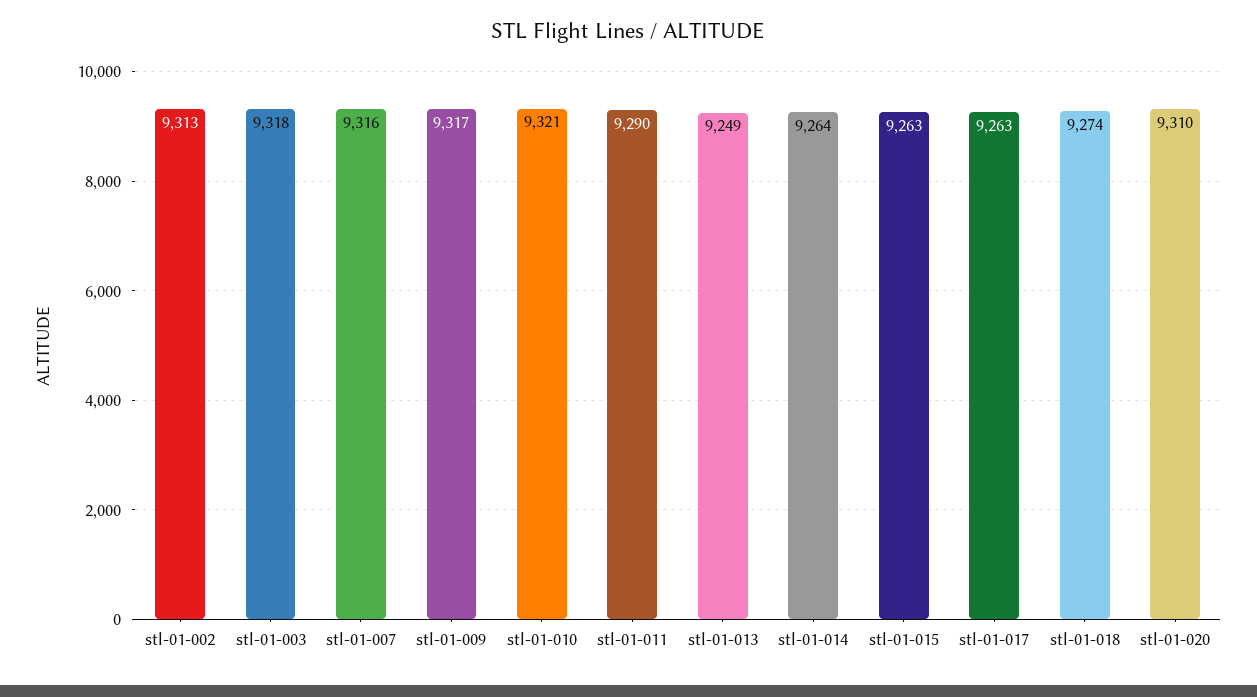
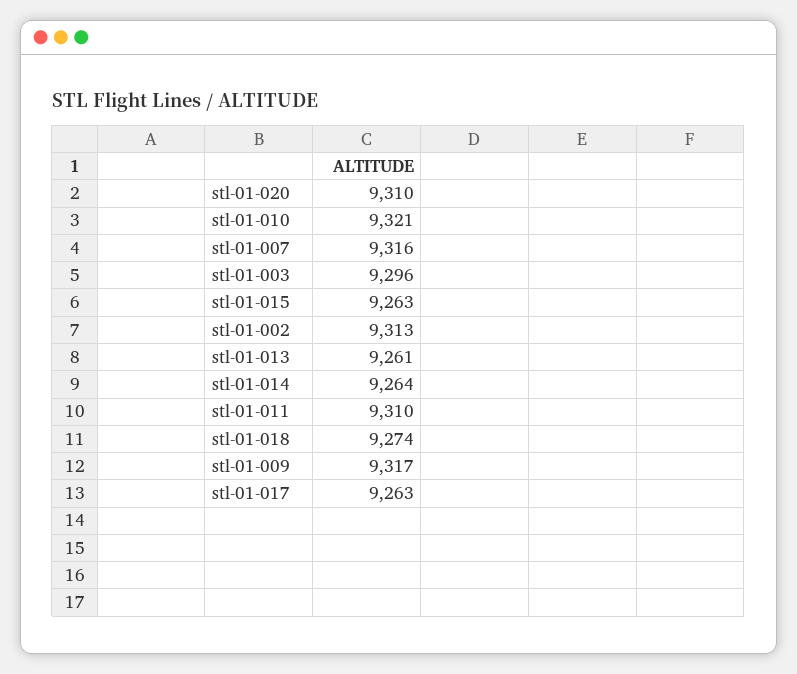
  {
    "stl-01-002": 9313,
-   "stl-01-003": 9318,
+   "stl-01-003": 9296,
    "stl-01-007": 9316,
    "stl-01-009": 9317,
    "stl-01-010": 9321,
-   "stl-01-011": 9290,
+   "stl-01-011": 9310,
-   "stl-01-013": 9249,
+   "stl-01-013": 9261,
    "stl-01-014": 9264,
    "stl-01-015": 9263,
    "stl-01-017": 9263,
    "stl-01-018": 9274,
    "stl-01-020": 9310
  }

